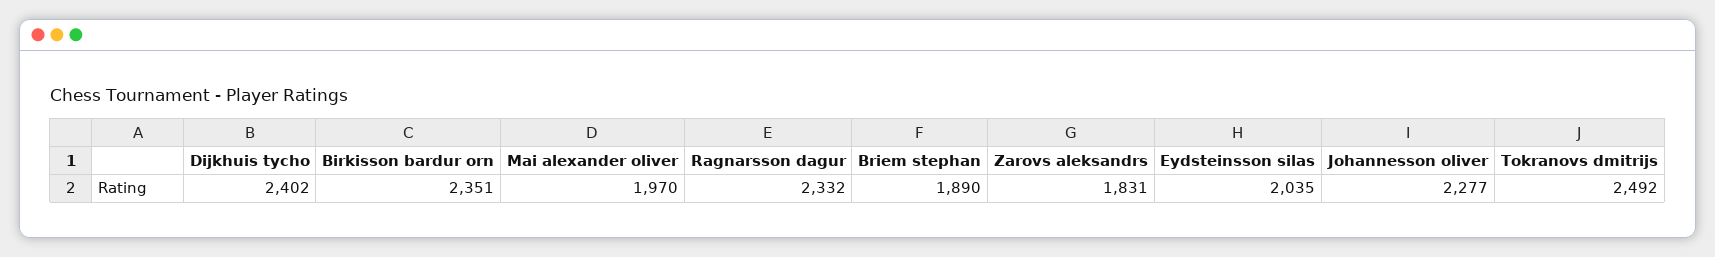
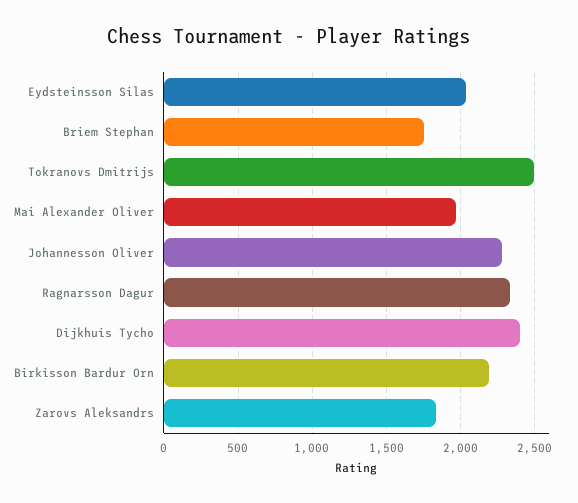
  {
    "Dijkhuis tycho": 2402,
-   "Birkisson bardur orn": 2351,
+   "Birkisson bardur orn": 2200,
    "Mai alexander oliver": 1970,
    "Ragnarsson dagur": 2332,
-   "Briem stephan": 1890,
+   "Briem stephan": 1750,
    "Zarovs aleksandrs": 1831,
    "Eydsteinsson silas": 2035,
    "Johannesson oliver": 2277,
    "Tokranovs dmitrijs": 2492
  }

